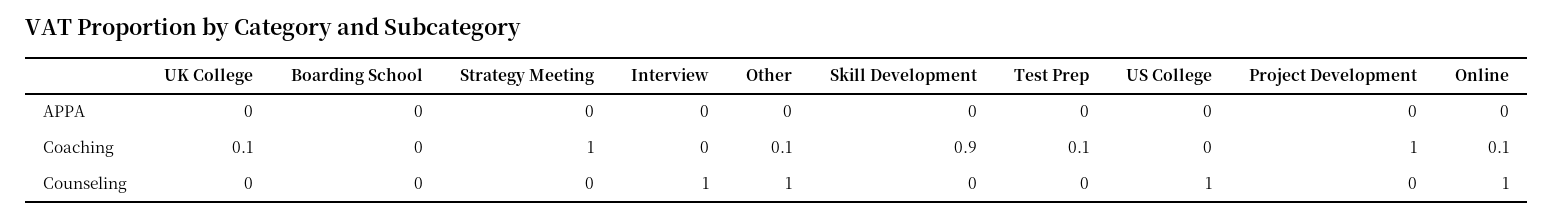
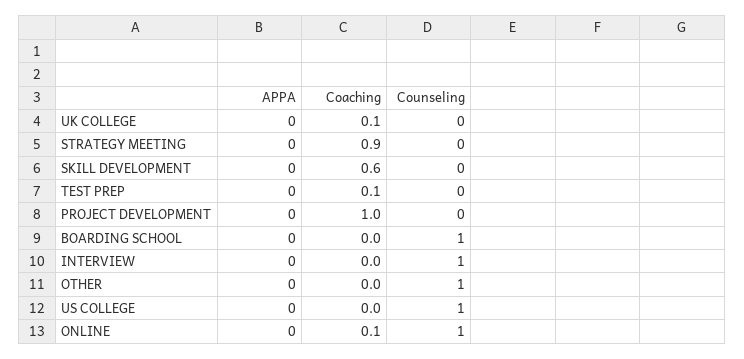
  {
    "UK College": {
      "APPA": 0,
      "Coaching": 0.1,
      "Counseling": 0
    },
    "Boarding School": {
      "APPA": 0,
      "Coaching": 0,
-     "Counseling": 0
+     "Counseling": 1
    },
    "Strategy Meeting": {
      "APPA": 0,
-     "Coaching": 1,
+     "Coaching": 0.9,
      "Counseling": 0
    },
    "Interview": {
      "APPA": 0,
      "Coaching": 0,
      "Counseling": 1
    },
    "Other": {
      "APPA": 0,
-     "Coaching": 0.1,
+     "Coaching": 0,
      "Counseling": 1
    },
    "Skill Development": {
      "APPA": 0,
-     "Coaching": 0.9,
+     "Coaching": 0.6,
      "Counseling": 0
    },
    "Test Prep": {
      "APPA": 0,
      "Coaching": 0.1,
      "Counseling": 0
    },
    "US College": {
      "APPA": 0,
      "Coaching": 0,
      "Counseling": 1
    },
    "Project Development": {
      "APPA": 0,
      "Coaching": 1,
      "Counseling": 0
    },
    "Online": {
      "APPA": 0,
      "Coaching": 0.1,
      "Counseling": 1
    }
  }

